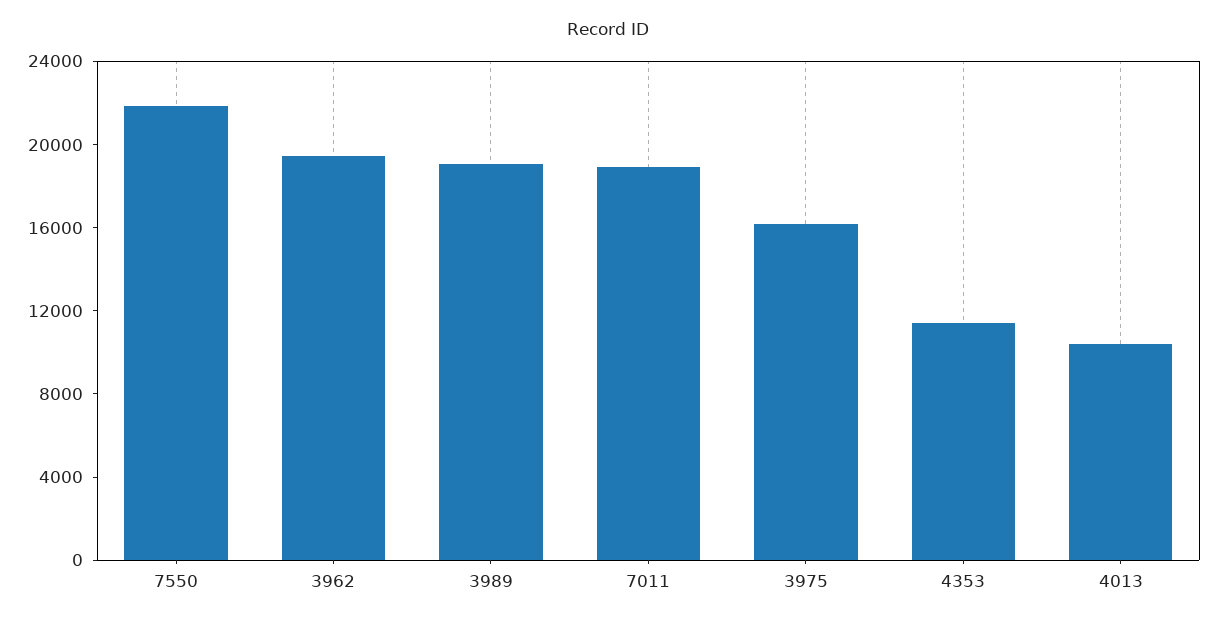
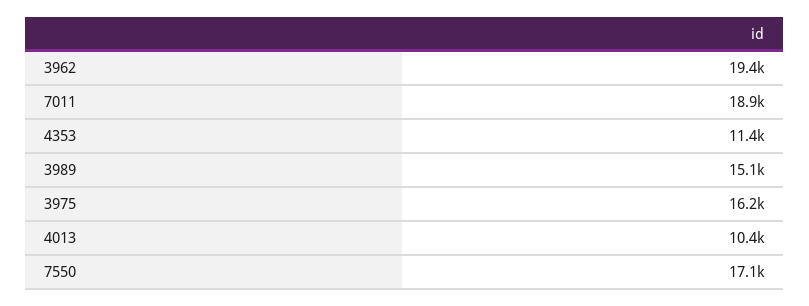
  {
-   "7550": 22000,
+   "7550": 17100,
    "3962": 19400,
-   "3989": 19000,
+   "3989": 15100,
    "7011": 18900,
    "3975": 16200,
    "4353": 11400,
    "4013": 10400
  }

